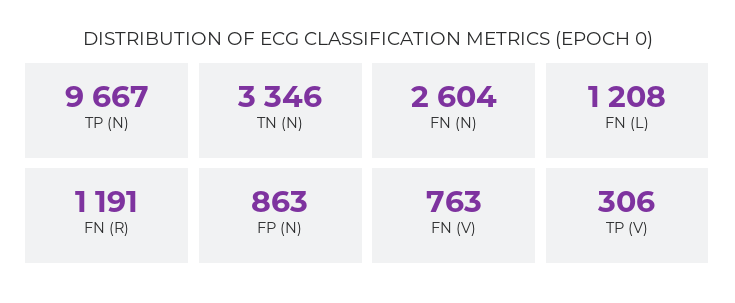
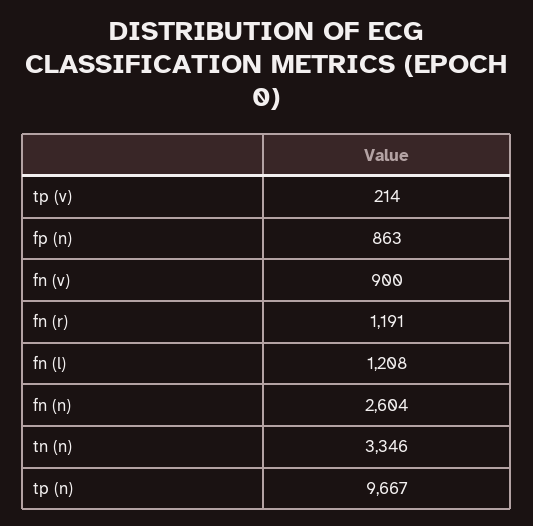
  {
    "TP (N)": 9667,
    "TN (N)": 3346,
    "FN (N)": 2604,
    "FN (L)": 1208,
    "FN (R)": 1191,
    "FP (N)": 863,
-   "FN (V)": 763,
+   "FN (V)": 900,
-   "TP (V)": 306
+   "TP (V)": 214
  }

